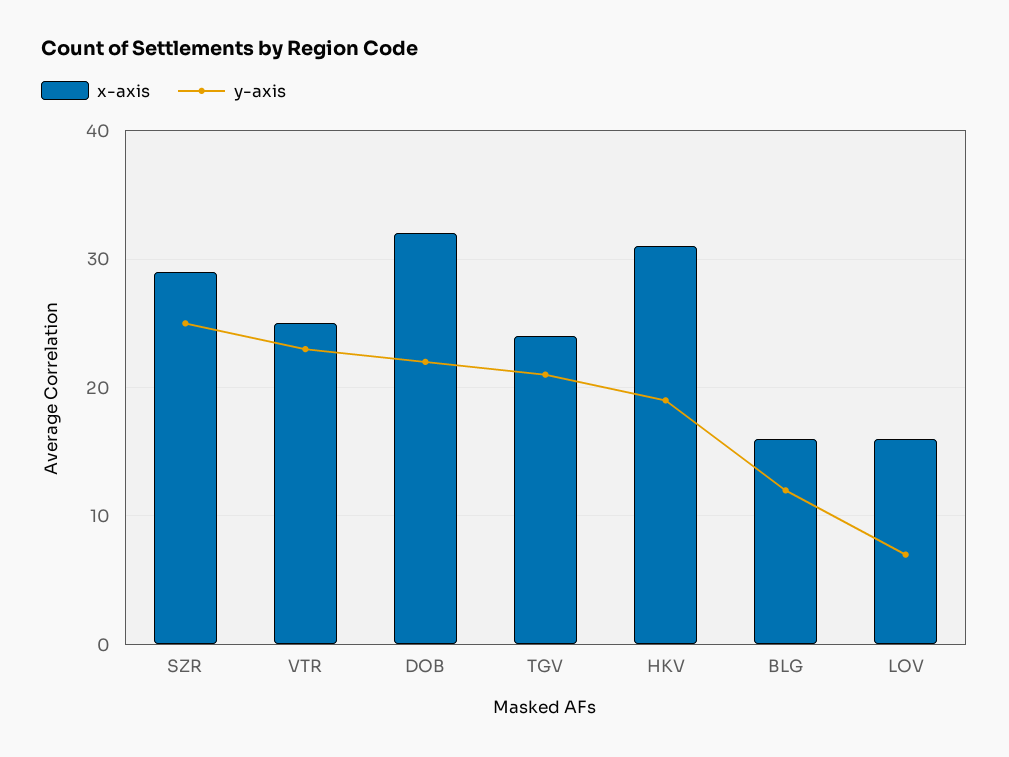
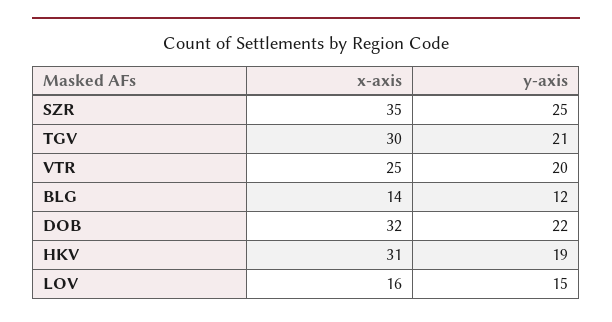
  {
    "x-axis": {
-     "SZR": 29,
+     "SZR": 35,
      "VTR": 25,
      "DOB": 32,
-     "TGV": 24,
+     "TGV": 30,
      "HKV": 31,
-     "BLG": 16,
+     "BLG": 14,
      "LOV": 16
    },
    "y-axis": {
      "SZR": 25,
-     "VTR": 23,
+     "VTR": 20,
      "DOB": 22,
      "TGV": 21,
      "HKV": 19,
      "BLG": 12,
-     "LOV": 7
+     "LOV": 15
    }
  }

